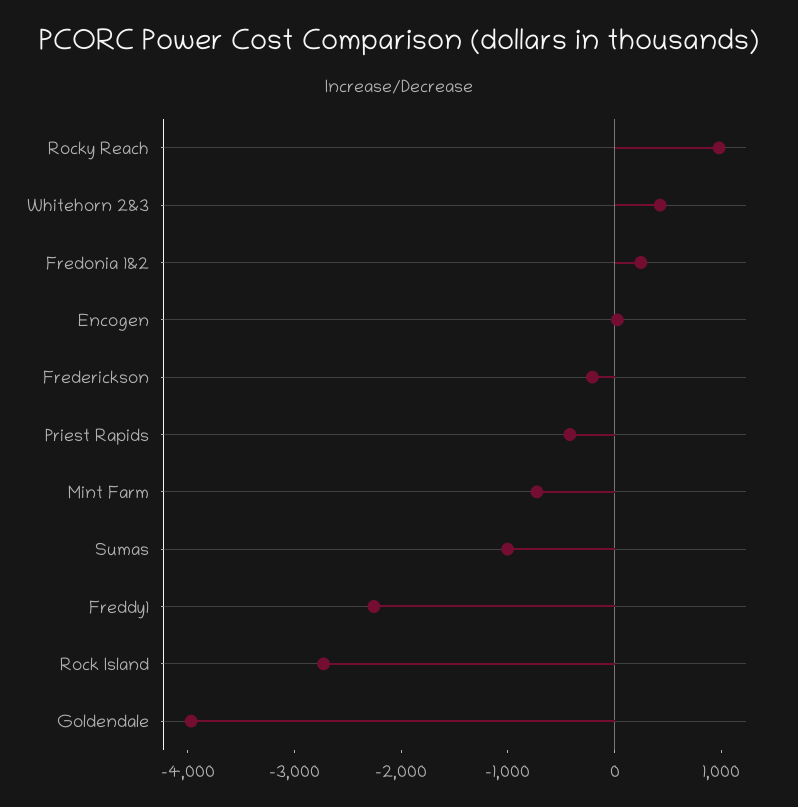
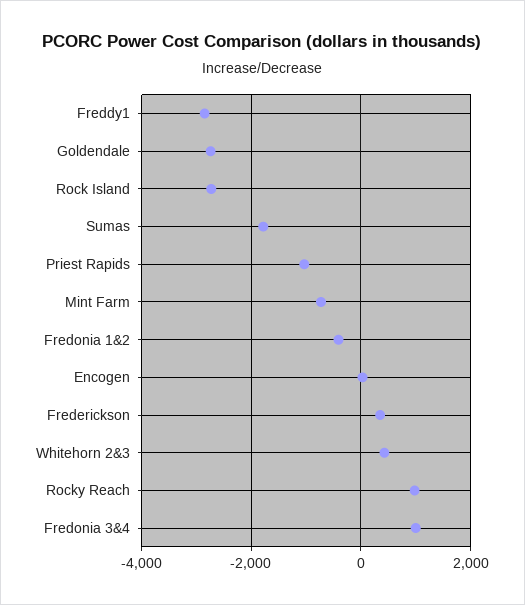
  {
    "Rocky Reach": 1000,
    "Whitehorn 2&3": 400,
-   "Fredonia 1&2": 200,
+   "Fredonia 1&2": -400,
    "Encogen": 0,
-   "Frederickson": -200,
+   "Frederickson": 400,
-   "Priest Rapids": -400,
+   "Priest Rapids": -1000,
    "Mint Farm": -800,
-   "Sumas": -1000,
+   "Sumas": -1800,
-   "Freddy1": -2200,
+   "Freddy1": -2800,
    "Rock Island": -2800,
-   "Goldendale": -4000
+   "Goldendale": -2800,
+   "Fredonia 3&4": 1000
  }

